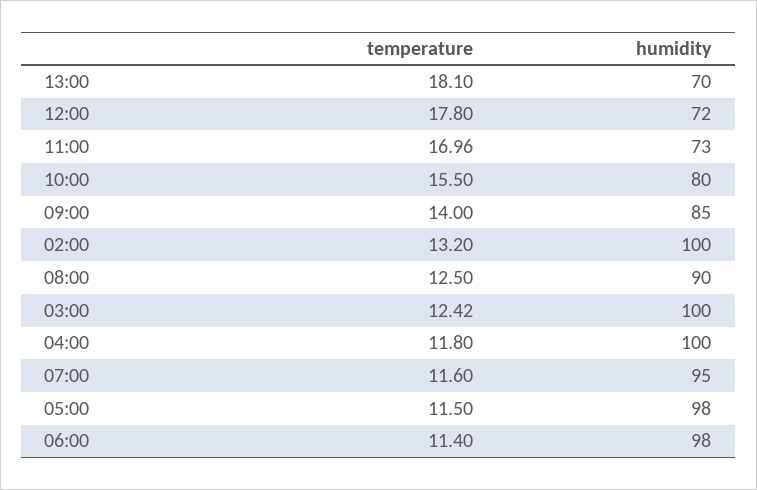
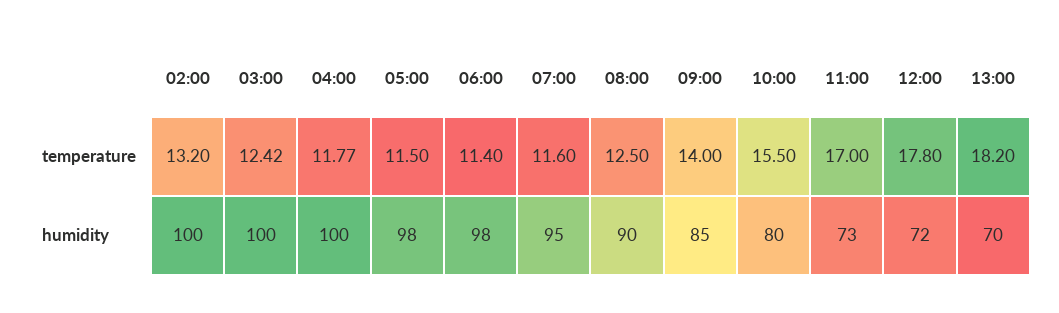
  {
    "temperature": {
-     "13:00": 18.1,
+     "13:00": 18.2,
      "12:00": 17.8,
-     "11:00": 16.96,
+     "11:00": 17,
      "10:00": 15.5,
      "09:00": 14,
      "02:00": 13.2,
      "08:00": 12.5,
      "03:00": 12.42,
-     "04:00": 11.8,
+     "04:00": 11.77,
      "07:00": 11.6,
      "05:00": 11.5,
      "06:00": 11.4
    },
    "humidity": {
      "13:00": 70,
      "12:00": 72,
      "11:00": 73,
      "10:00": 80,
      "09:00": 85,
      "02:00": 100,
      "08:00": 90,
      "03:00": 100,
      "04:00": 100,
      "07:00": 95,
      "05:00": 98,
      "06:00": 98
    }
  }

